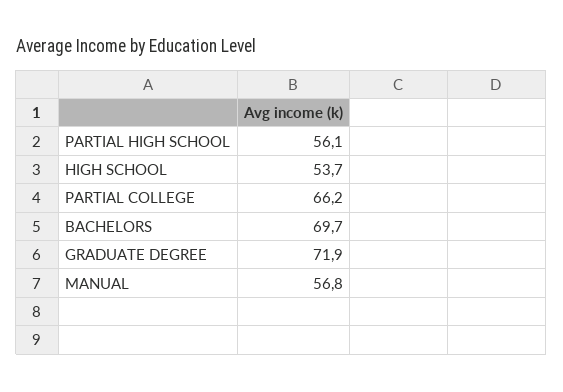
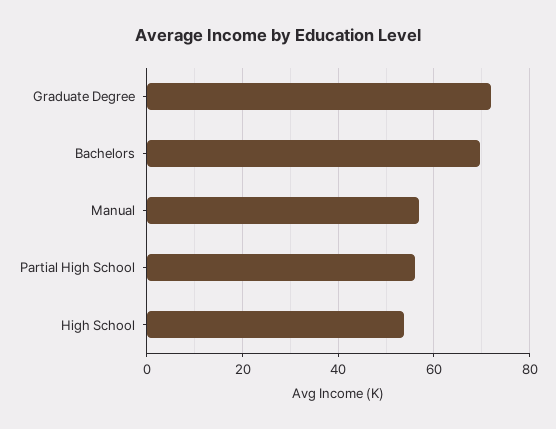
  {
    "PARTIAL HIGH SCHOOL": 56.1,
    "HIGH SCHOOL": 53.7,
-   "PARTIAL COLLEGE": 66.2,
    "BACHELORS": 69.7,
    "GRADUATE DEGREE": 71.9,
    "MANUAL": 56.8
  }

